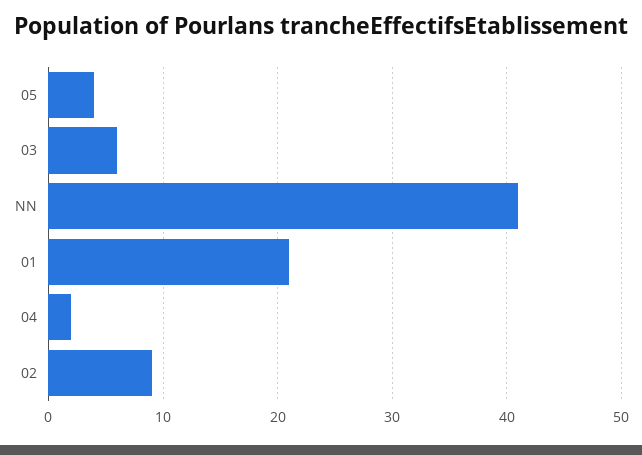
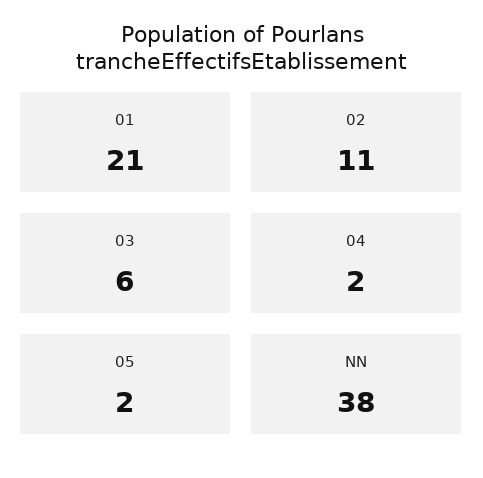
  {
-   "05": 4,
+   "05": 2,
    "03": 6,
-   "NN": 41,
+   "NN": 38,
    "01": 21,
    "04": 2,
-   "02": 9
+   "02": 11
  }

